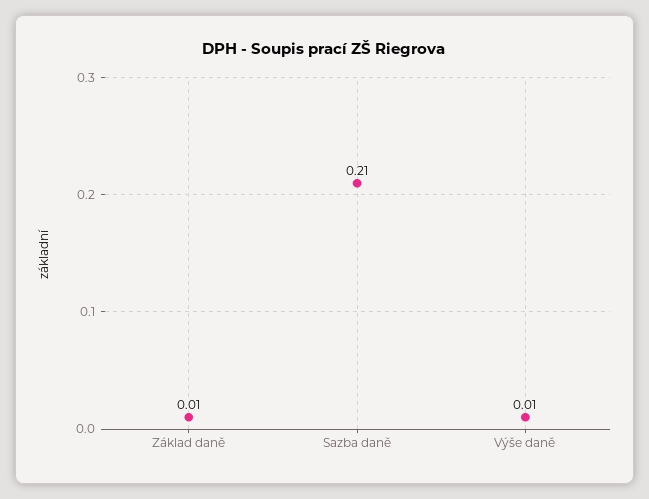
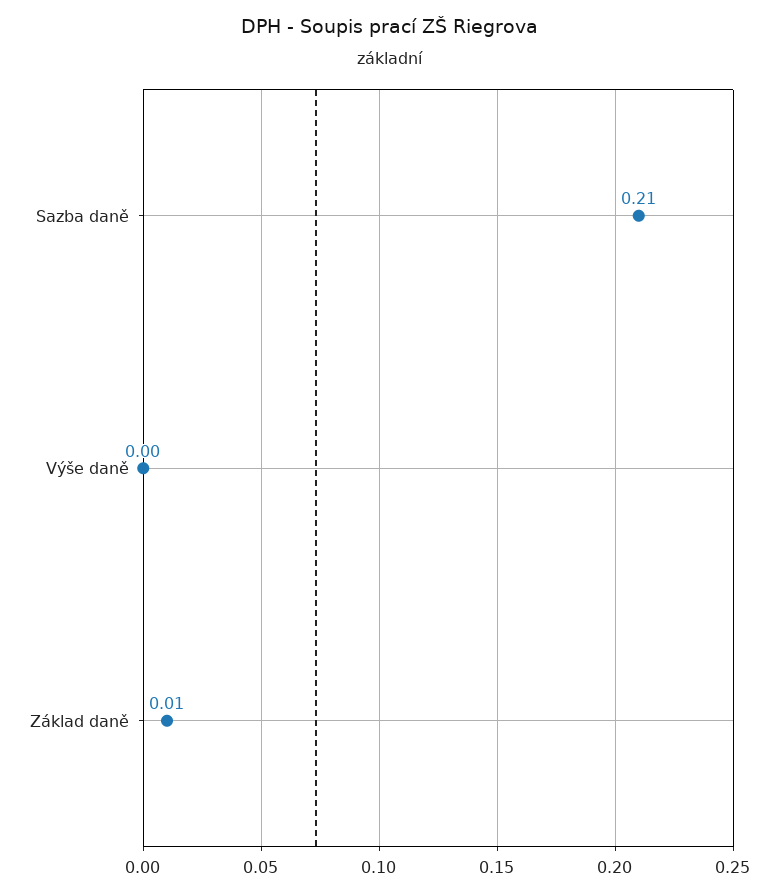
  {
    "Základ daně": 0.01,
    "Sazba daně": 0.21,
-   "Výše daně": 0.01
+   "Výše daně": 0
  }

